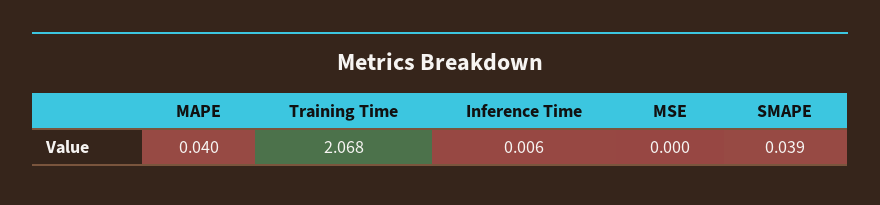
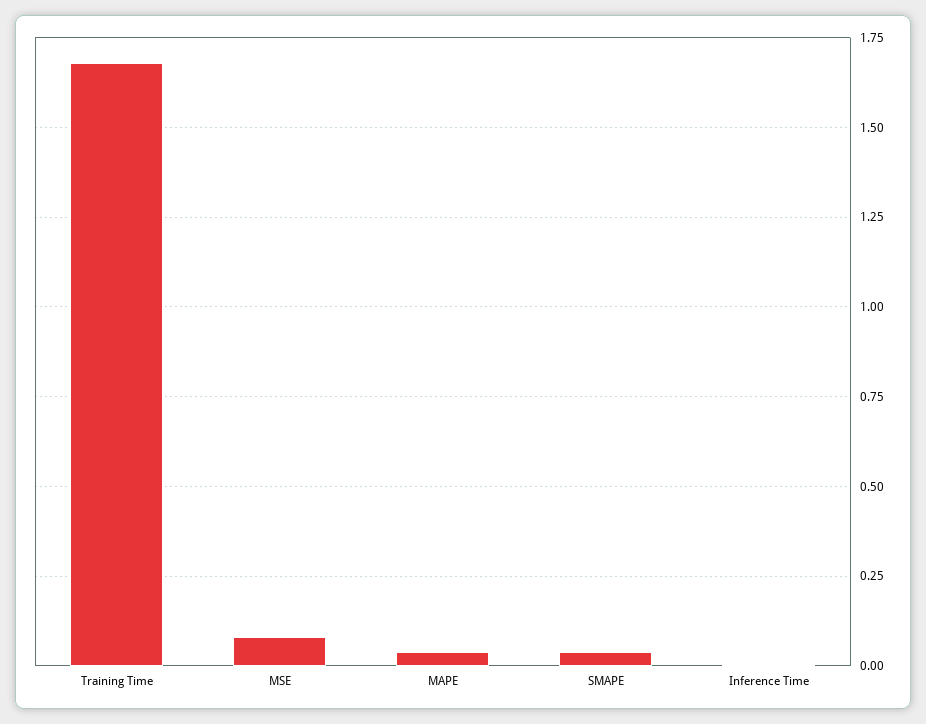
  {
    "MAPE": 0.04,
-   "Training Time": 2.068,
+   "Training Time": 1.675,
    "Inference Time": 0.006,
-   "MSE": 0,
+   "MSE": 0.075,
    "SMAPE": 0.039
  }

